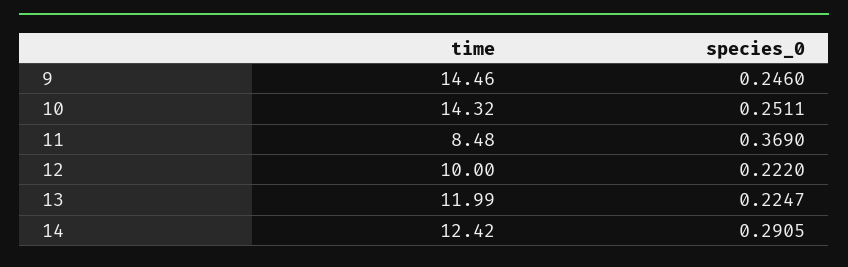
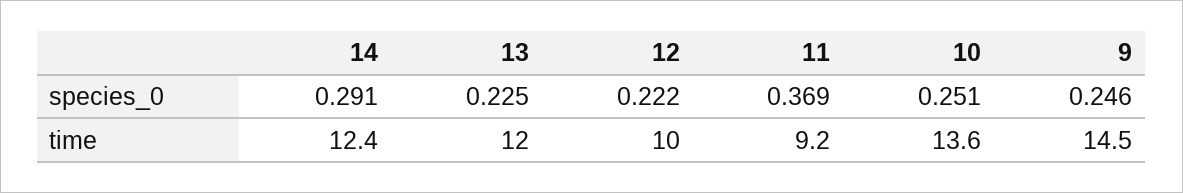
  {
    "time": {
      "9": 14.46,
-     "10": 14.32,
+     "10": 13.6,
-     "11": 8.48,
+     "11": 9.2,
      "12": 10,
      "13": 11.99,
      "14": 12.42
    },
    "species_0": {
      "9": 0.246,
      "10": 0.2511,
      "11": 0.369,
      "12": 0.222,
      "13": 0.2247,
      "14": 0.2905
    }
  }

